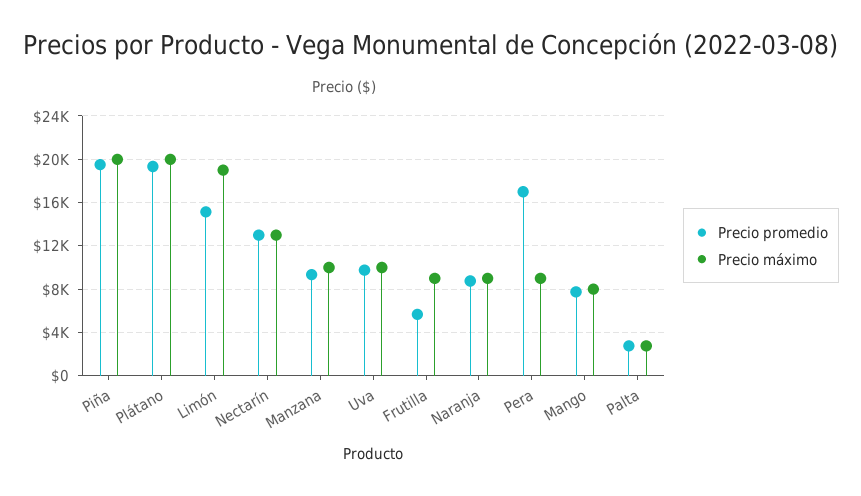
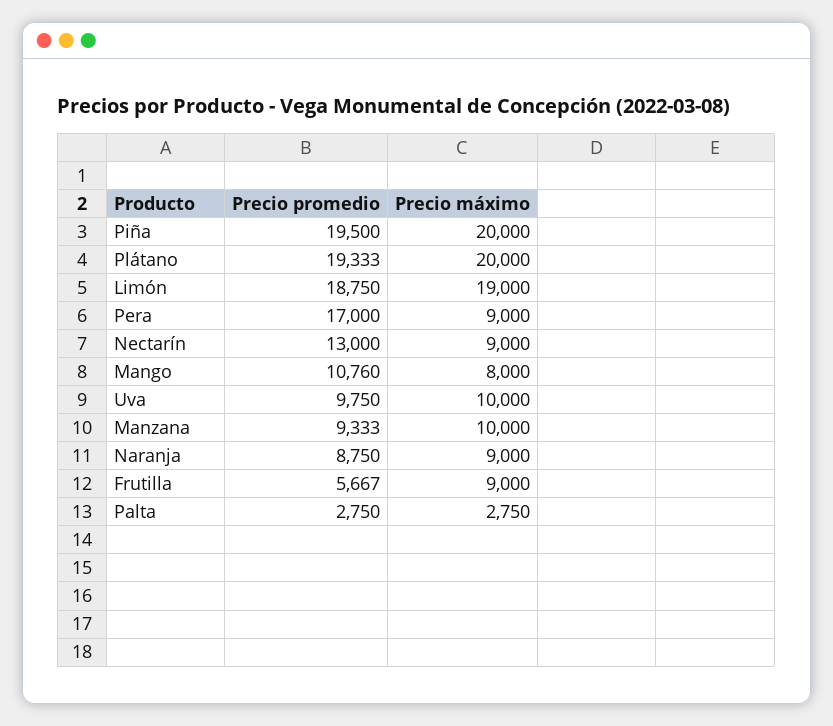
  {
    "Precio promedio": {
      "Piña": 19500,
      "Plátano": 19333,
-     "Limón": 15000,
+     "Limón": 18750,
      "Nectarín": 13000,
      "Manzana": 9333,
      "Uva": 9750,
      "Frutilla": 5667,
      "Naranja": 8750,
      "Pera": 17000,
-     "Mango": 8000,
+     "Mango": 10760,
      "Palta": 2750
    },
    "Precio máximo": {
      "Piña": 20000,
      "Plátano": 20000,
      "Limón": 19000,
-     "Nectarín": 13000,
+     "Nectarín": 9000,
      "Manzana": 10000,
      "Uva": 10000,
      "Frutilla": 9000,
      "Naranja": 9000,
      "Pera": 9000,
      "Mango": 8000,
      "Palta": 2750
    }
  }

